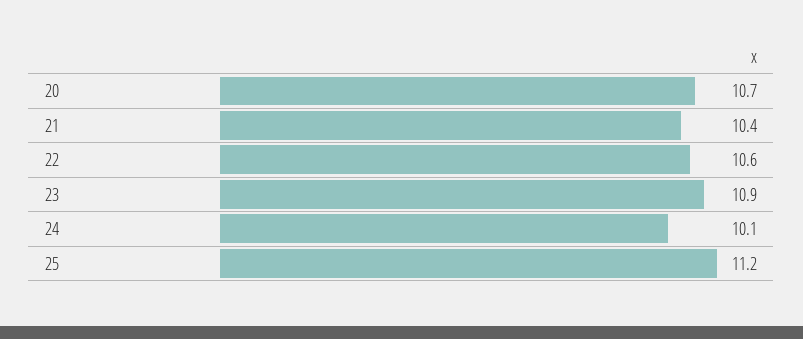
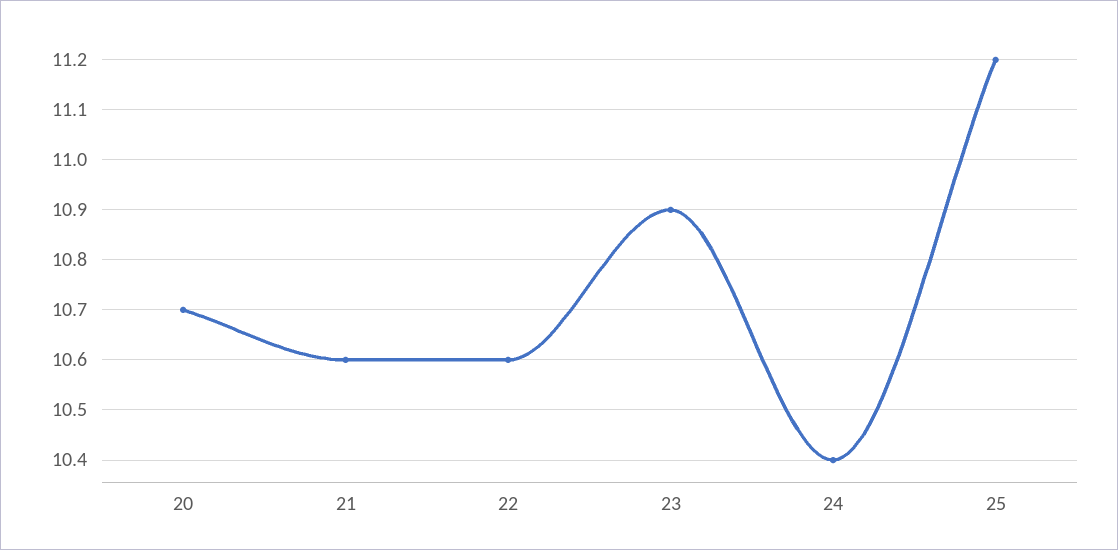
  {
    "20": 10.7,
-   "21": 10.4,
+   "21": 10.6,
    "22": 10.6,
    "23": 10.9,
-   "24": 10.1,
+   "24": 10.4,
    "25": 11.2
  }

